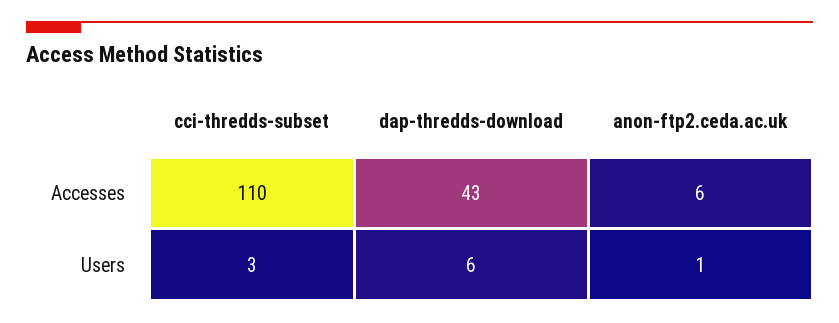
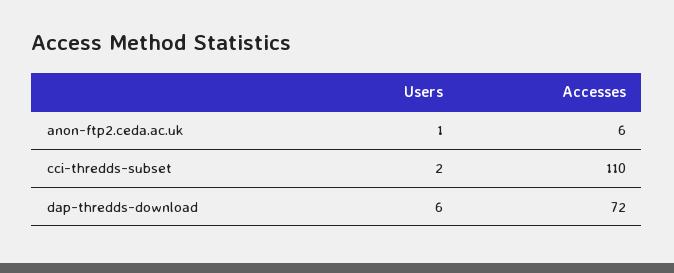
  {
    "cci-thredds-subset": {
      "Accesses": 110,
-     "Users": 3
+     "Users": 2
    },
    "dap-thredds-download": {
-     "Accesses": 43,
+     "Accesses": 72,
      "Users": 6
    },
    "anon-ftp2.ceda.ac.uk": {
      "Accesses": 6,
      "Users": 1
    }
  }

